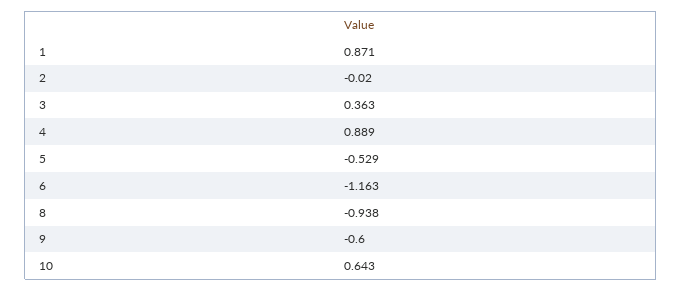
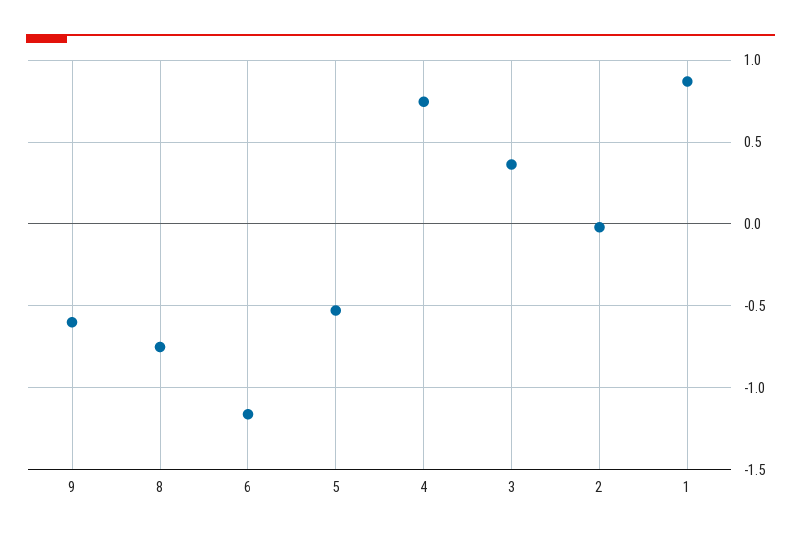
  {
    "1": 0.871,
    "2": -0.02,
    "3": 0.363,
-   "4": 0.889,
+   "4": 0.75,
    "5": -0.529,
    "6": -1.163,
-   "8": -0.938,
+   "8": -0.75,
-   "9": -0.6,
+   "9": -0.6
-   "10": 0.643
  }

